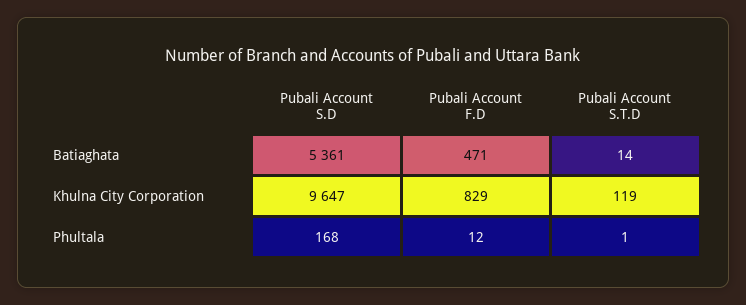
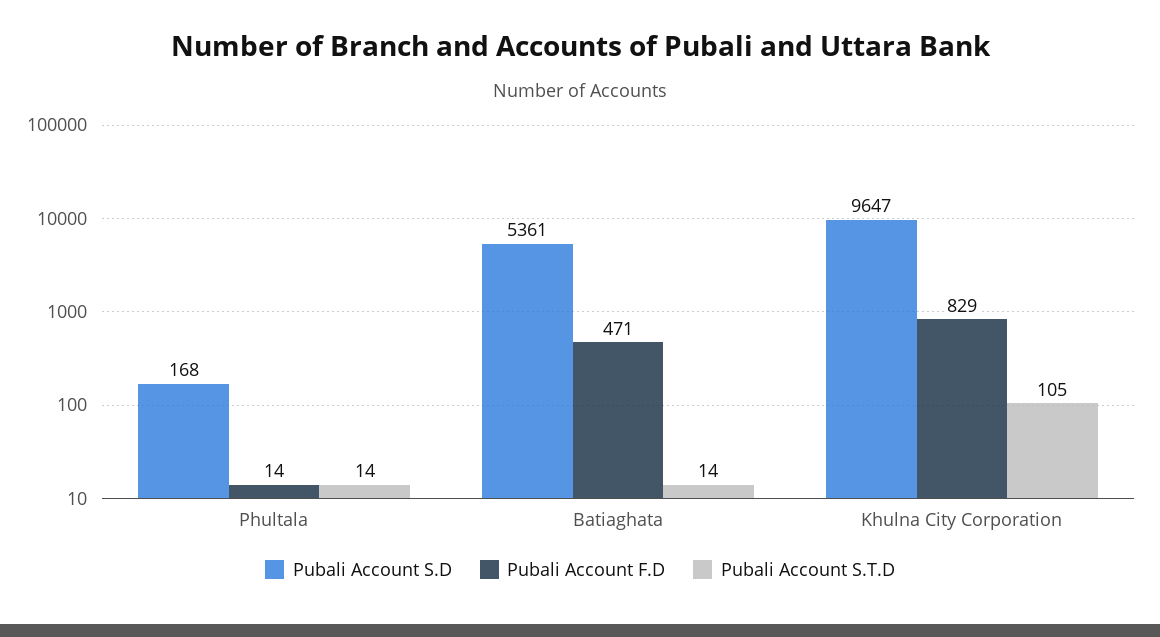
  {
    "Pubali Account S.D": {
      "Batiaghata": 5361,
      "Khulna City Corporation": 9647,
      "Phultala": 168
    },
    "Pubali Account F.D": {
      "Batiaghata": 471,
      "Khulna City Corporation": 829,
-     "Phultala": 12
+     "Phultala": 14
    },
    "Pubali Account S.T.D": {
      "Batiaghata": 14,
-     "Khulna City Corporation": 119,
+     "Khulna City Corporation": 105,
-     "Phultala": 1
+     "Phultala": 14
    }
  }

